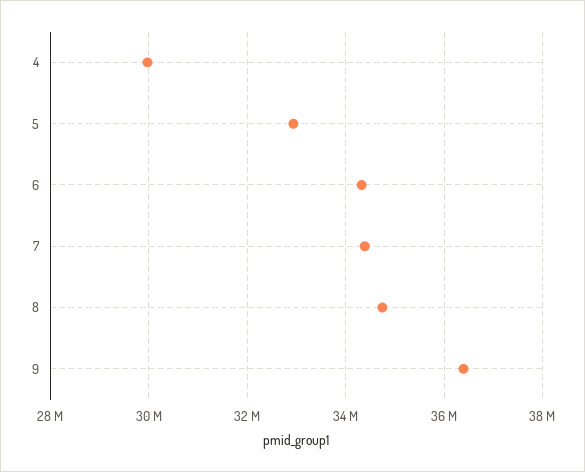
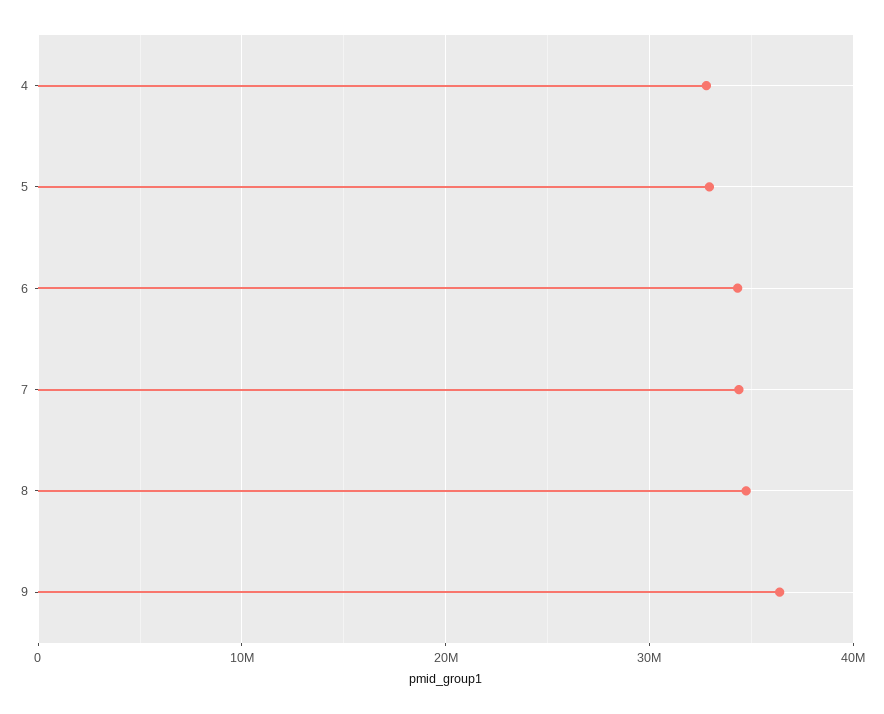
  {
-   "4": 30000000,
+   "4": 33000000,
    "5": 33000000,
    "6": 34400000,
    "7": 34400000,
    "8": 34800000,
    "9": 36400000
  }

